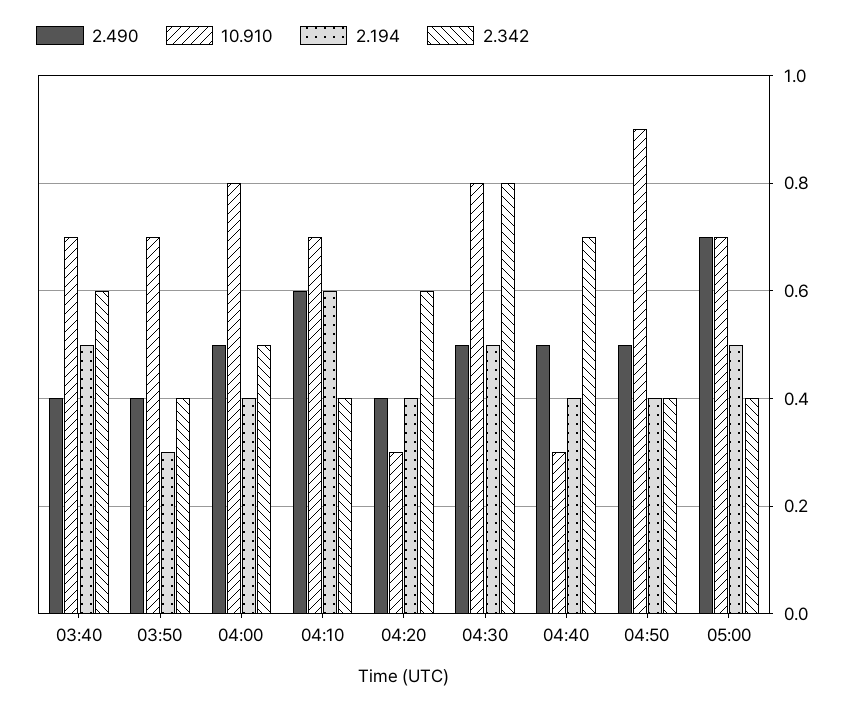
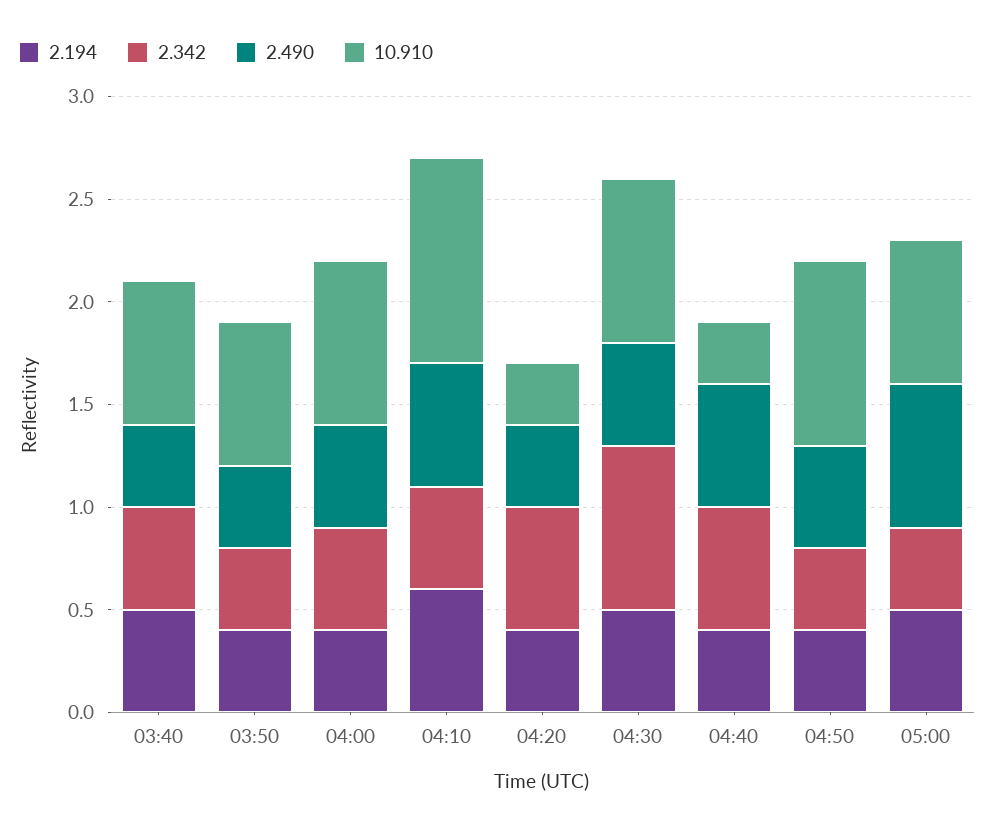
  {
    "2.490": {
      "03:40": 0.4,
      "03:50": 0.4,
      "04:00": 0.5,
      "04:10": 0.6,
      "04:20": 0.4,
      "04:30": 0.5,
-     "04:40": 0.5,
+     "04:40": 0.6,
      "04:50": 0.5,
      "05:00": 0.7
    },
    "10.910": {
      "03:40": 0.7,
      "03:50": 0.7,
      "04:00": 0.8,
-     "04:10": 0.7,
+     "04:10": 1,
      "04:20": 0.3,
      "04:30": 0.8,
      "04:40": 0.3,
      "04:50": 0.9,
      "05:00": 0.7
    },
    "2.194": {
      "03:40": 0.5,
-     "03:50": 0.3,
+     "03:50": 0.4,
      "04:00": 0.4,
      "04:10": 0.6,
      "04:20": 0.4,
      "04:30": 0.5,
      "04:40": 0.4,
      "04:50": 0.4,
      "05:00": 0.5
    },
    "2.342": {
-     "03:40": 0.6,
+     "03:40": 0.5,
      "03:50": 0.4,
      "04:00": 0.5,
-     "04:10": 0.4,
+     "04:10": 0.5,
      "04:20": 0.6,
      "04:30": 0.8,
-     "04:40": 0.7,
+     "04:40": 0.6,
      "04:50": 0.4,
      "05:00": 0.4
    }
  }

